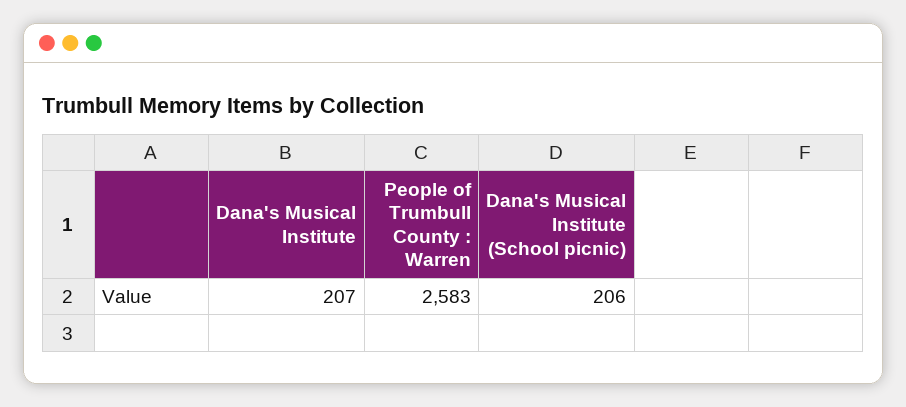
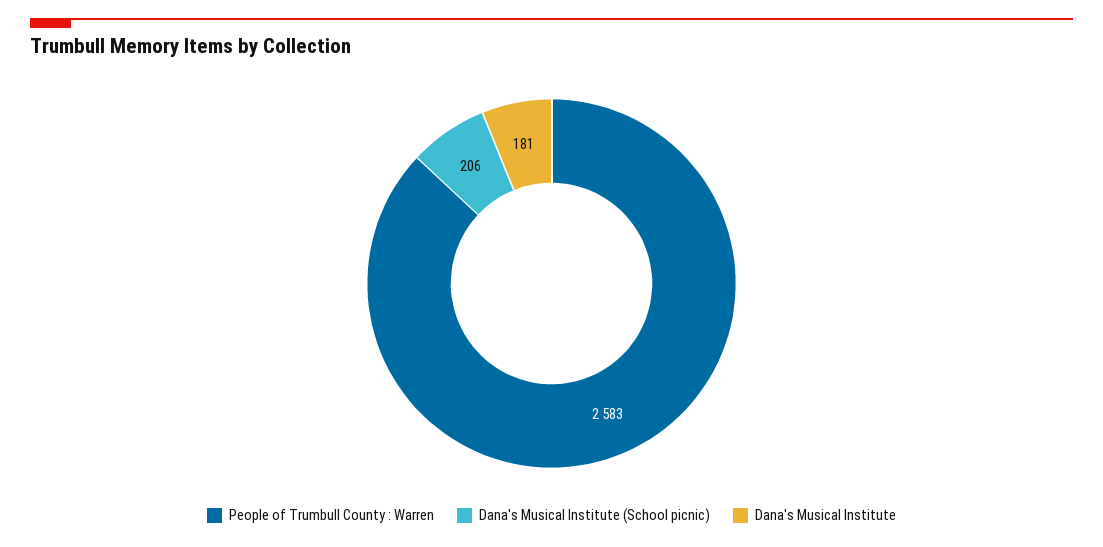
  {
-   "Dana's Musical Institute": 207,
+   "Dana's Musical Institute": 181,
    "People of Trumbull County : Warren": 2583,
    "Dana's Musical Institute (School picnic)": 206
  }

